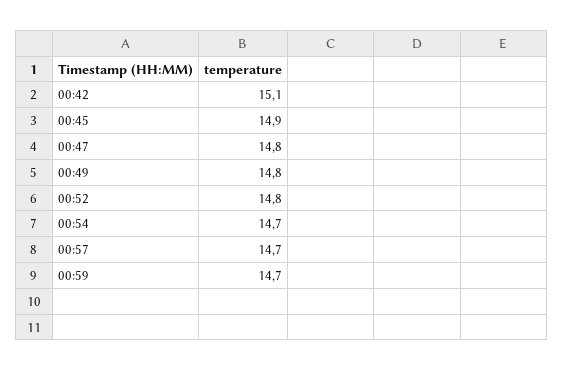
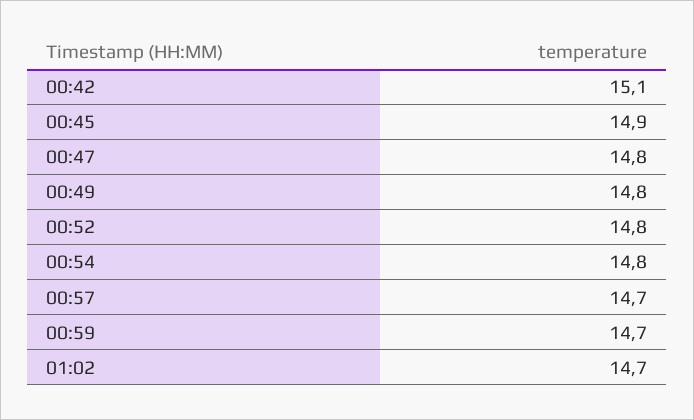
  {
    "00:42": 15.1,
    "00:45": 14.9,
    "00:47": 14.8,
    "00:49": 14.8,
    "00:52": 14.8,
-   "00:54": 14.7,
+   "00:54": 14.8,
    "00:57": 14.7,
-   "00:59": 14.7
+   "00:59": 14.7,
+   "01:02": 14.7
  }

